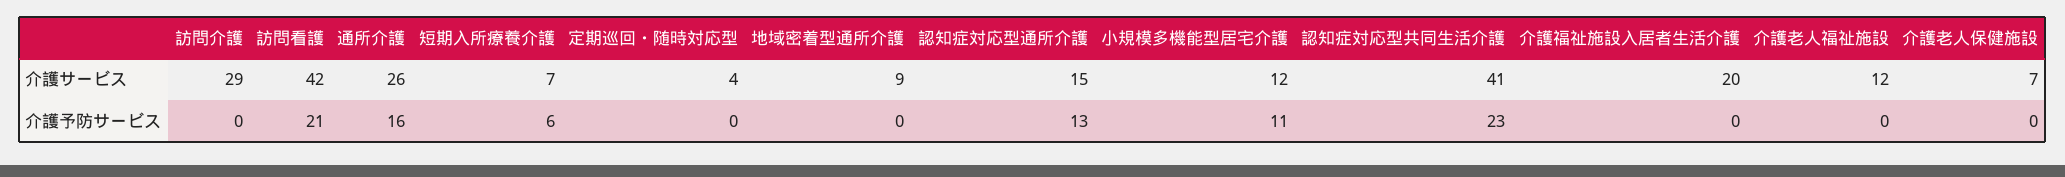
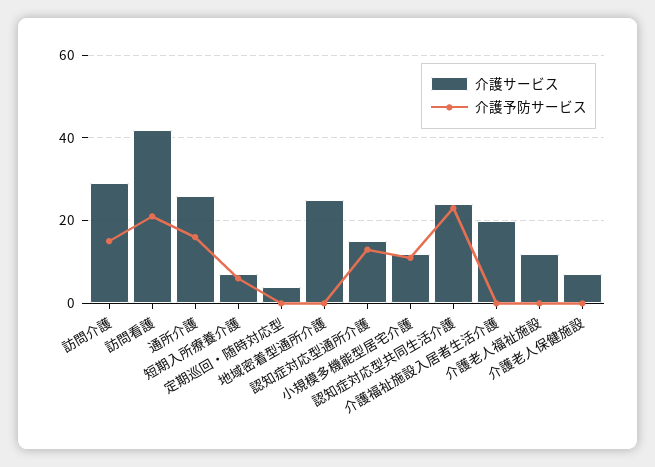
  {
    "介護サービス": {
      "訪問介護": 29,
      "訪問看護": 42,
      "通所介護": 26,
      "短期入所療養介護": 7,
      "定期巡回・随時対応型": 4,
-     "地域密着型通所介護": 9,
+     "地域密着型通所介護": 25,
      "認知症対応型通所介護": 15,
      "小規模多機能型居宅介護": 12,
-     "認知症対応型共同生活介護": 41,
+     "認知症対応型共同生活介護": 25,
      "介護福祉施設入居者生活介護": 20,
      "介護老人福祉施設": 12,
      "介護老人保健施設": 7
    },
    "介護予防サービス": {
-     "訪問介護": 0,
+     "訪問介護": 15,
      "訪問看護": 21,
      "通所介護": 16,
      "短期入所療養介護": 6,
      "定期巡回・随時対応型": 0,
      "地域密着型通所介護": 0,
      "認知症対応型通所介護": 13,
      "小規模多機能型居宅介護": 11,
      "認知症対応型共同生活介護": 23,
      "介護福祉施設入居者生活介護": 0,
      "介護老人福祉施設": 0,
      "介護老人保健施設": 0
    }
  }

